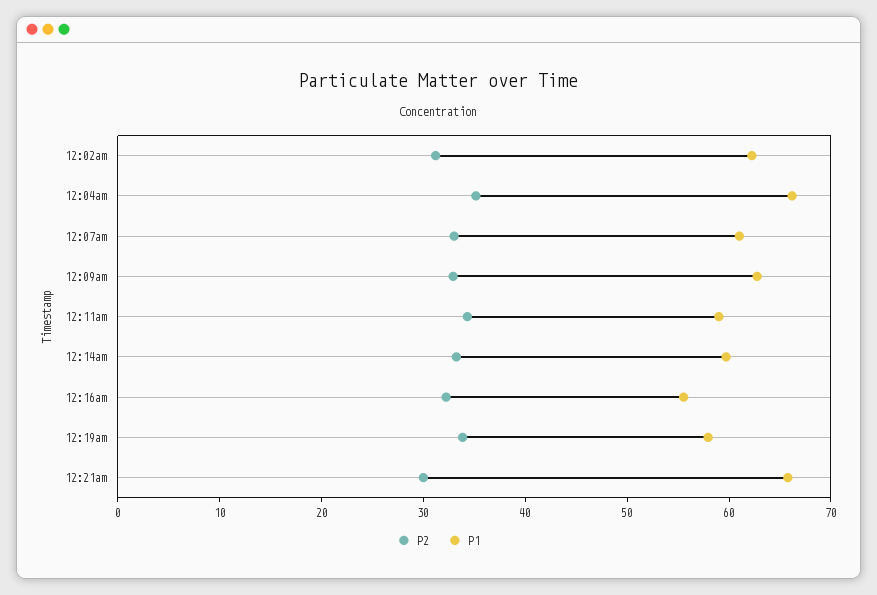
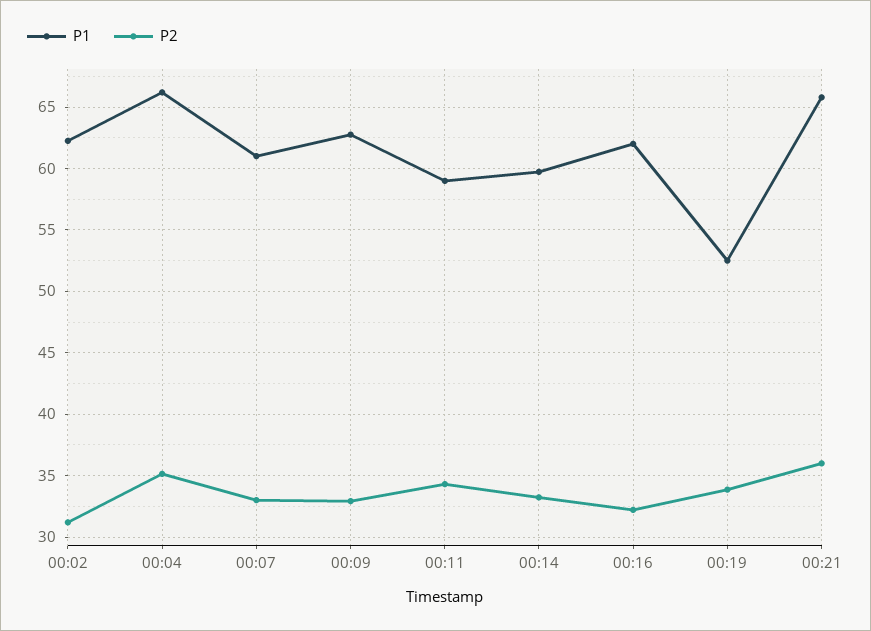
  {
    "P2": {
      "12:02am": 31,
      "12:04am": 35,
      "12:07am": 33,
      "12:09am": 33,
      "12:11am": 34.5,
      "12:14am": 33,
      "12:16am": 32,
      "12:19am": 34,
-     "12:21am": 30
+     "12:21am": 36
    },
    "P1": {
      "12:02am": 62.5,
      "12:04am": 66,
      "12:07am": 61,
      "12:09am": 63,
      "12:11am": 59,
      "12:14am": 59.5,
-     "12:16am": 56,
+     "12:16am": 62,
-     "12:19am": 58,
+     "12:19am": 52.5,
      "12:21am": 66
    }
  }

